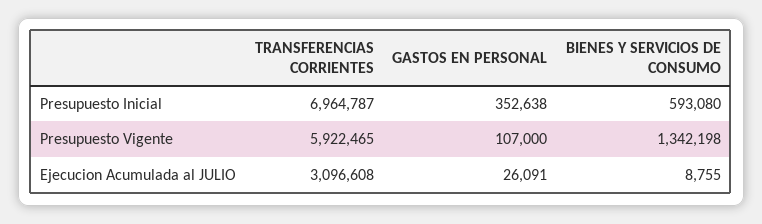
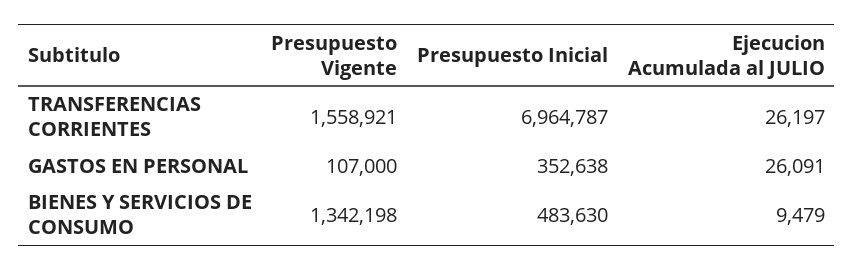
  {
    "TRANSFERENCIAS CORRIENTES": {
      "Presupuesto Inicial": 6964787,
-     "Presupuesto Vigente": 5922465,
+     "Presupuesto Vigente": 1558921,
-     "Ejecucion Acumulada al JULIO": 3096608
+     "Ejecucion Acumulada al JULIO": 26197
    },
    "GASTOS EN PERSONAL": {
      "Presupuesto Inicial": 352638,
      "Presupuesto Vigente": 107000,
      "Ejecucion Acumulada al JULIO": 26091
    },
    "BIENES Y SERVICIOS DE CONSUMO": {
-     "Presupuesto Inicial": 593080,
+     "Presupuesto Inicial": 483630,
      "Presupuesto Vigente": 1342198,
-     "Ejecucion Acumulada al JULIO": 8755
+     "Ejecucion Acumulada al JULIO": 9479
    }
  }

